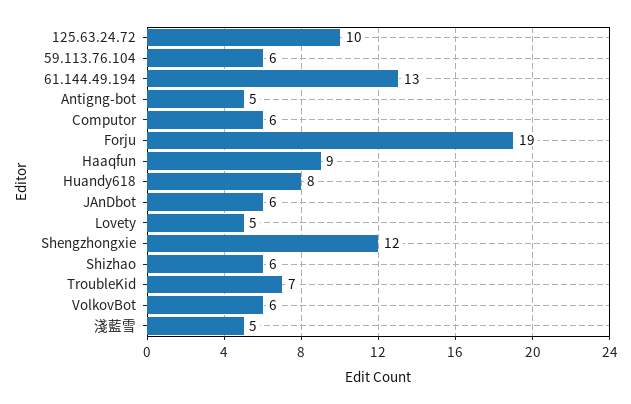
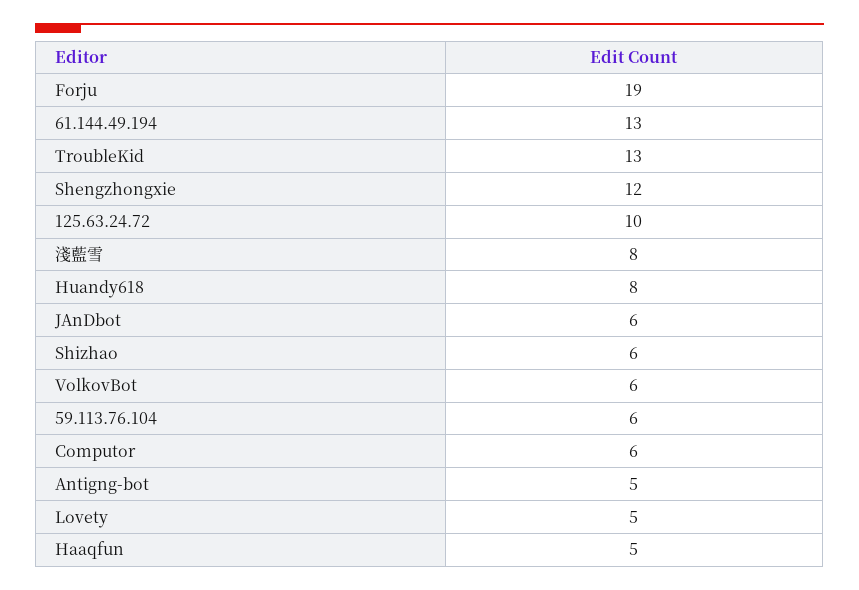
  {
    "125.63.24.72": 10,
    "59.113.76.104": 6,
    "61.144.49.194": 13,
    "Antigng-bot": 5,
    "Computor": 6,
    "Forju": 19,
-   "Haaqfun": 9,
+   "Haaqfun": 5,
    "Huandy618": 8,
    "JAnDbot": 6,
    "Lovety": 5,
    "Shengzhongxie": 12,
    "Shizhao": 6,
-   "TroubleKid": 7,
+   "TroubleKid": 13,
    "VolkovBot": 6,
-   "淺藍雪": 5
+   "淺藍雪": 8
  }

